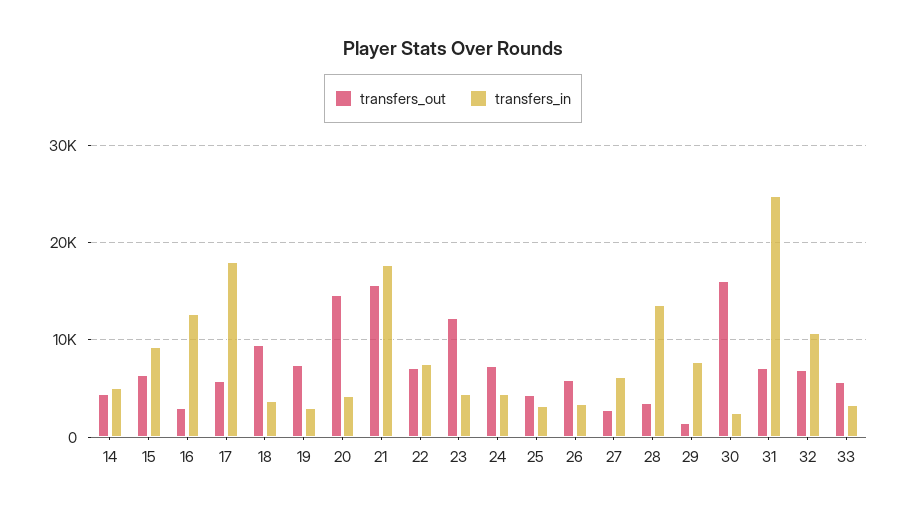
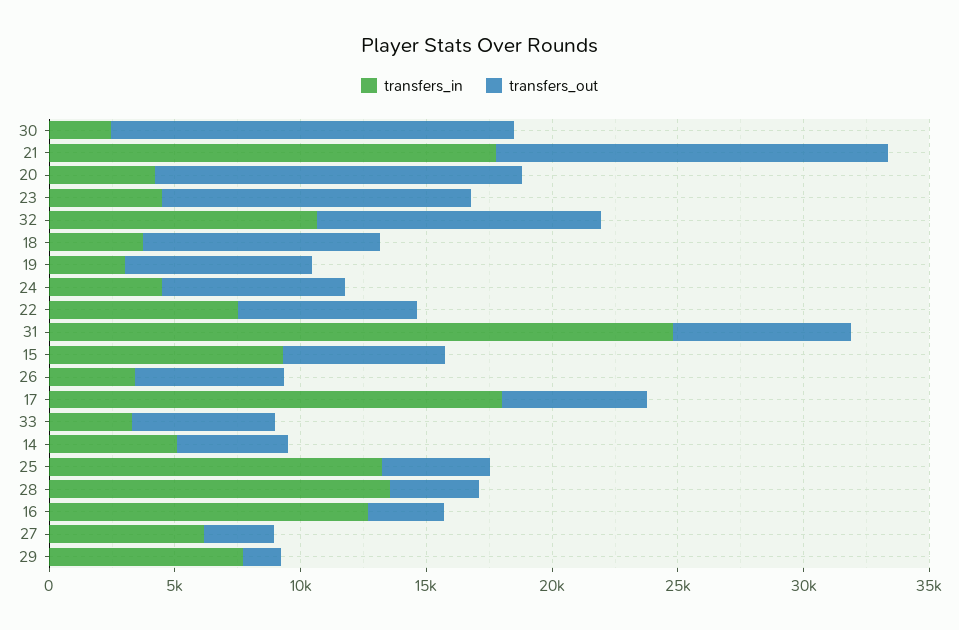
  {
    "transfers_out": {
      "14": 4000,
      "15": 6000,
      "16": 3000,
      "17": 6000,
      "18": 9000,
      "19": 7000,
      "20": 15000,
      "21": 16000,
      "22": 7000,
      "23": 12000,
      "24": 7000,
      "25": 4000,
      "26": 6000,
      "27": 3000,
      "28": 4000,
      "29": 1000,
      "30": 16000,
      "31": 7000,
-     "32": 7000,
+     "32": 11000,
      "33": 6000
    },
    "transfers_in": {
      "14": 5000,
      "15": 9000,
      "16": 13000,
      "17": 18000,
      "18": 4000,
      "19": 3000,
      "20": 4000,
      "21": 18000,
      "22": 8000,
      "23": 4000,
      "24": 4000,
-     "25": 3000,
+     "25": 13000,
      "26": 3000,
      "27": 6000,
      "28": 14000,
      "29": 8000,
      "30": 2000,
      "31": 25000,
      "32": 11000,
      "33": 3000
    }
  }

